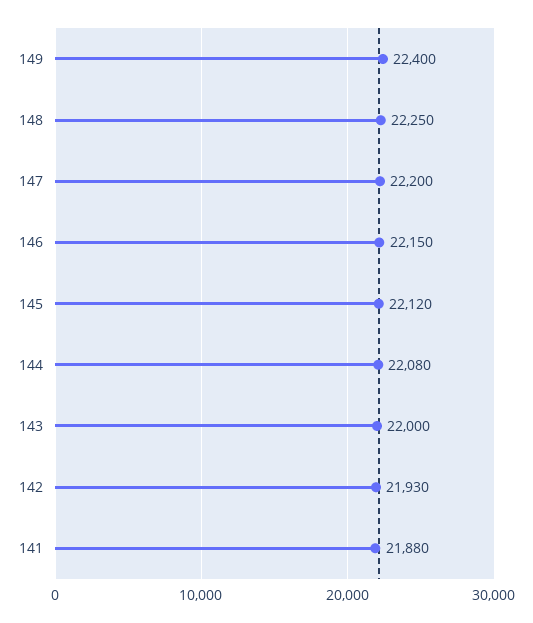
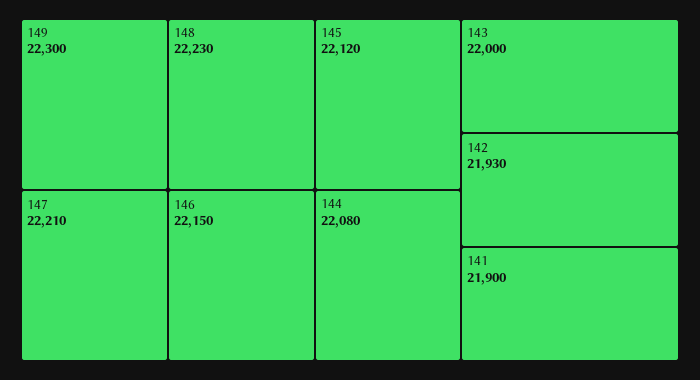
  {
-   "149": 22400,
+   "149": 22300,
-   "148": 22250,
+   "148": 22230,
-   "147": 22200,
+   "147": 22210,
    "146": 22150,
    "145": 22120,
    "144": 22080,
    "143": 22000,
    "142": 21930,
-   "141": 21880
+   "141": 21900
  }

